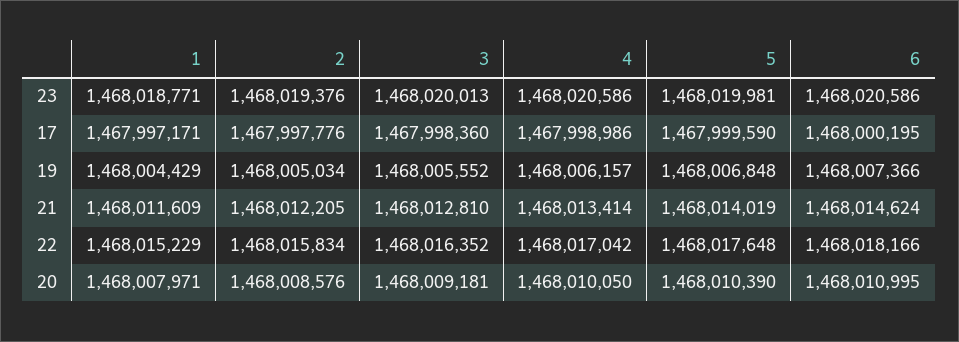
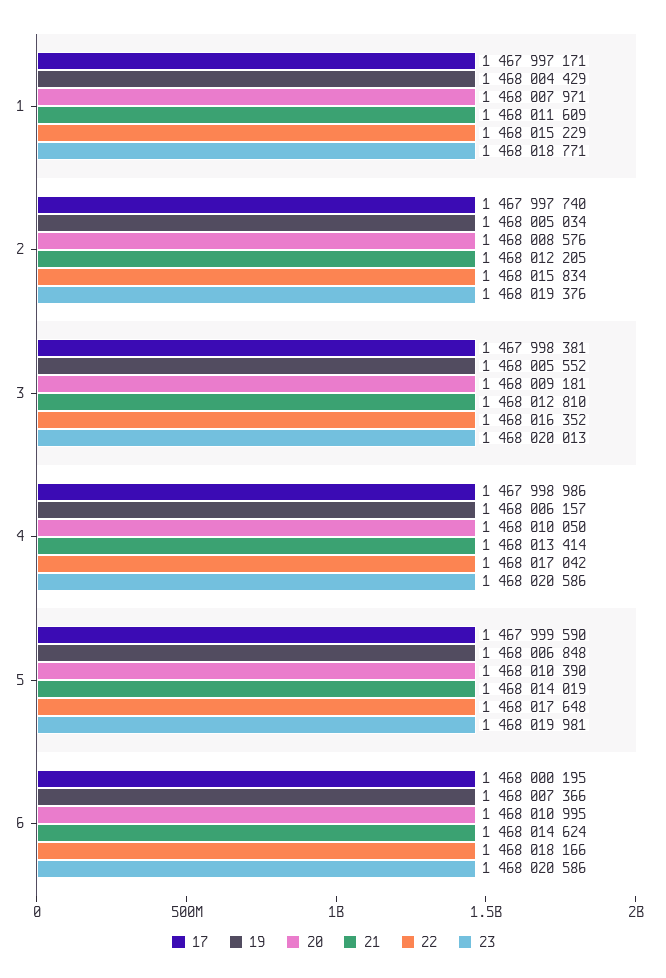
  {
    "23": {
      "1": 1468018771,
      "2": 1468019376,
      "3": 1468020013,
      "4": 1468020586,
      "5": 1468019981,
      "6": 1468020586
    },
    "17": {
      "1": 1467997171,
-     "2": 1467997776,
+     "2": 1467997740,
-     "3": 1467998360,
+     "3": 1467998381,
      "4": 1467998986,
      "5": 1467999590,
      "6": 1468000195
    },
    "19": {
      "1": 1468004429,
      "2": 1468005034,
      "3": 1468005552,
      "4": 1468006157,
      "5": 1468006848,
      "6": 1468007366
    },
    "21": {
      "1": 1468011609,
      "2": 1468012205,
      "3": 1468012810,
      "4": 1468013414,
      "5": 1468014019,
      "6": 1468014624
    },
    "22": {
      "1": 1468015229,
      "2": 1468015834,
      "3": 1468016352,
      "4": 1468017042,
      "5": 1468017648,
      "6": 1468018166
    },
    "20": {
      "1": 1468007971,
      "2": 1468008576,
      "3": 1468009181,
      "4": 1468010050,
      "5": 1468010390,
      "6": 1468010995
    }
  }

